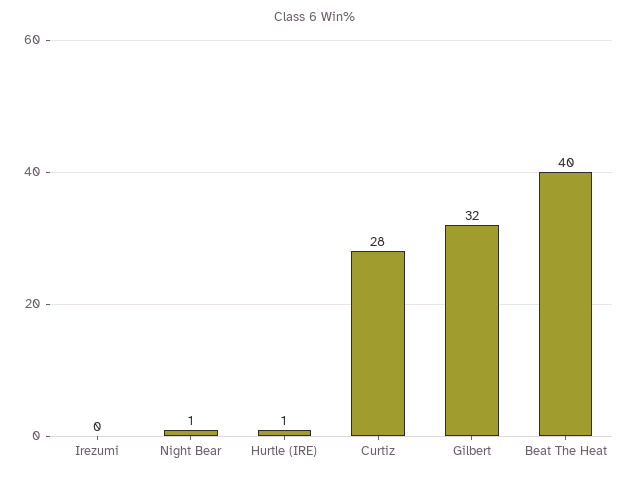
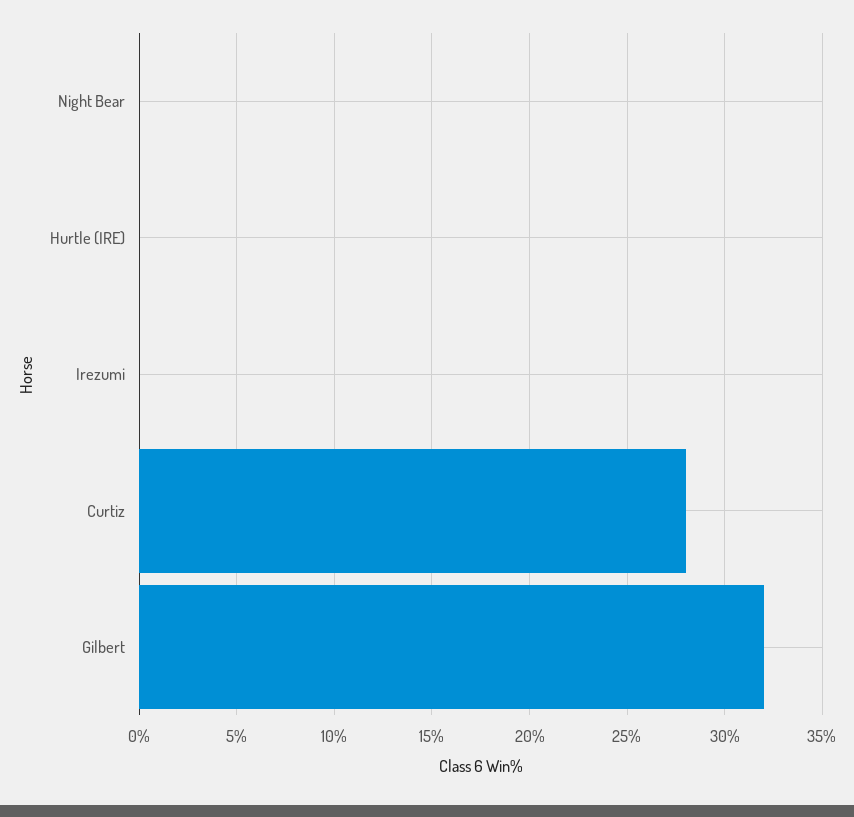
  {
    "Irezumi": 0,
-   "Night Bear": 1,
+   "Night Bear": 0,
-   "Hurtle (IRE)": 1,
+   "Hurtle (IRE)": 0,
    "Curtiz": 28,
-   "Gilbert": 32,
+   "Gilbert": 32
-   "Beat The Heat": 40
  }

